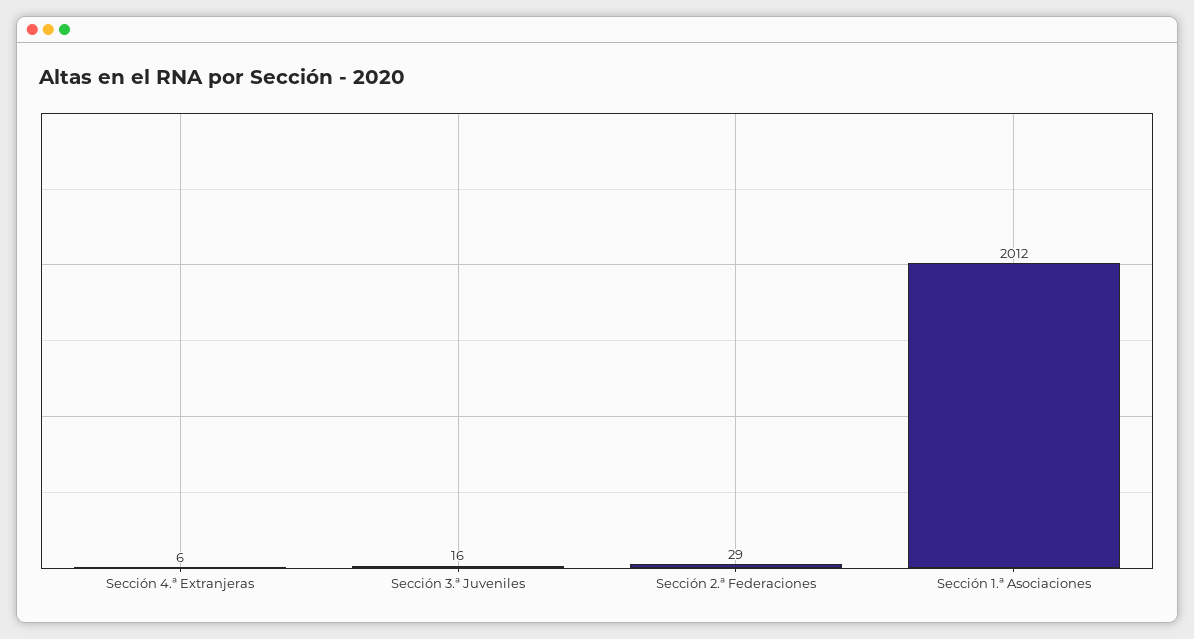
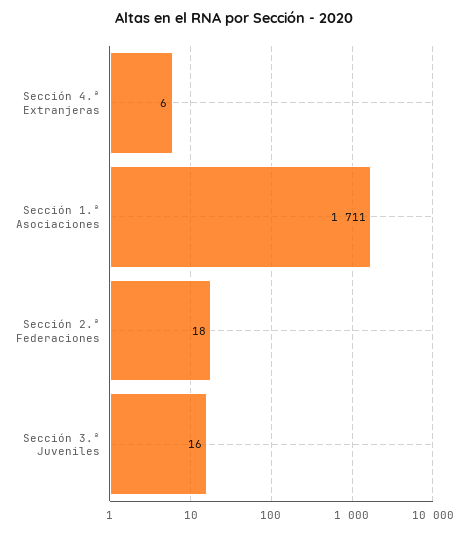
  {
    "Sección 4.ª Extranjeras": 6,
    "Sección 3.ª Juveniles": 16,
-   "Sección 2.ª Federaciones": 29,
+   "Sección 2.ª Federaciones": 18,
-   "Sección 1.ª Asociaciones": 2012
+   "Sección 1.ª Asociaciones": 1711
  }

